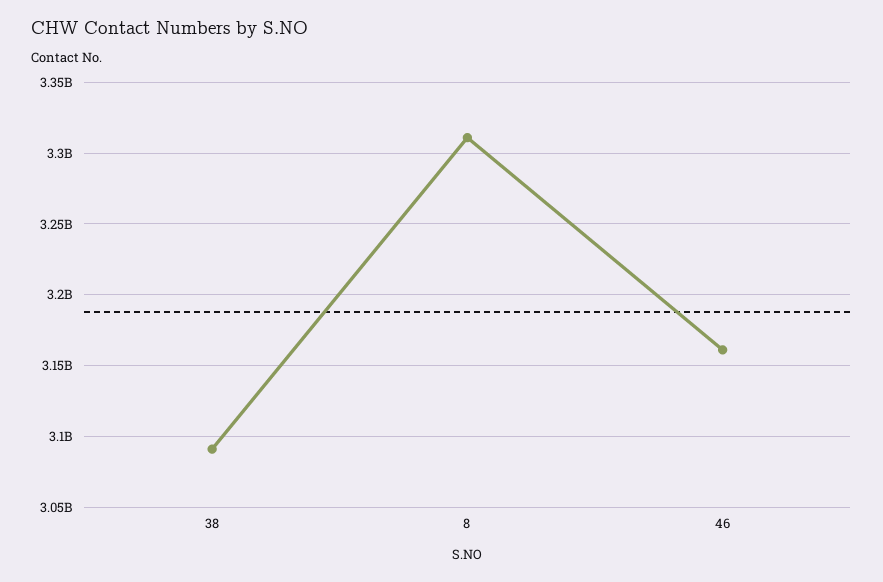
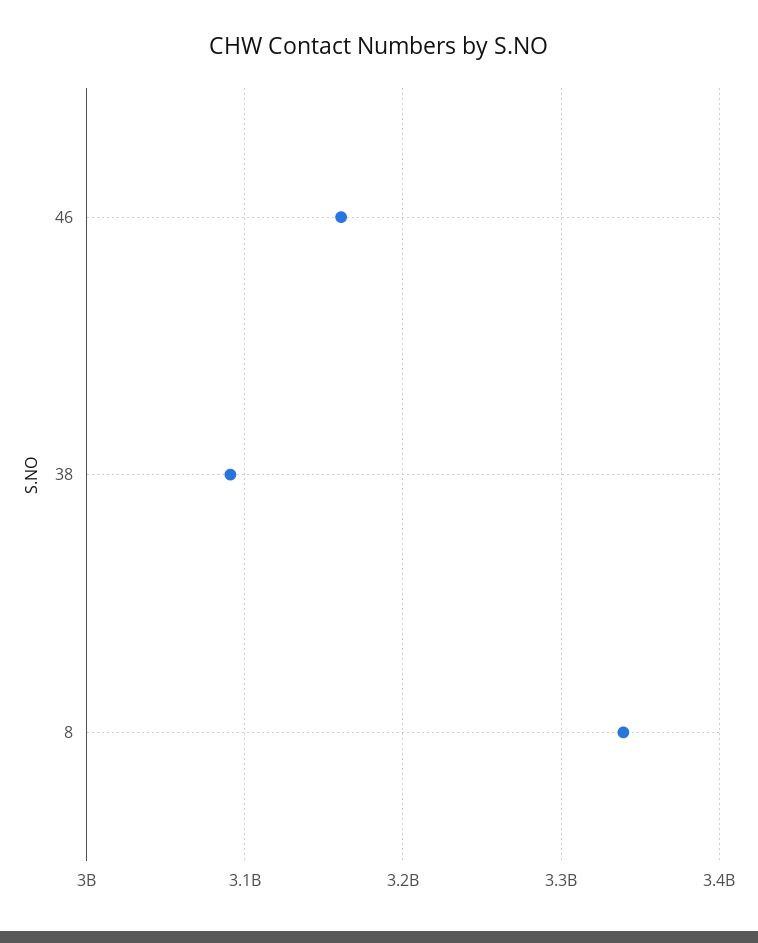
  {
    "38": 3090000000,
-   "8": 3310000000,
+   "8": 3340000000,
    "46": 3160000000
  }

